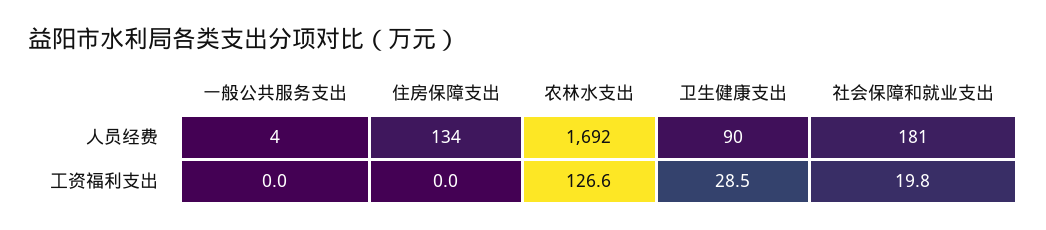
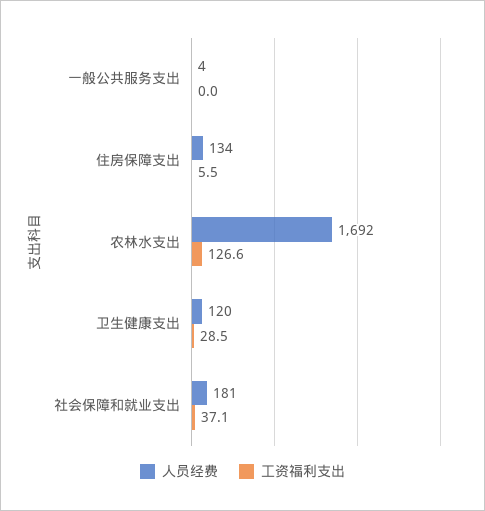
  {
    "人员经费": {
      "一般公共服务支出": 4,
      "住房保障支出": 134,
      "农林水支出": 1692,
-     "卫生健康支出": 90,
+     "卫生健康支出": 120,
      "社会保障和就业支出": 181
    },
    "工资福利支出": {
      "一般公共服务支出": 0,
-     "住房保障支出": 0,
+     "住房保障支出": 5.5,
      "农林水支出": 126.6,
      "卫生健康支出": 28.5,
-     "社会保障和就业支出": 19.8
+     "社会保障和就业支出": 37.1
    }
  }

